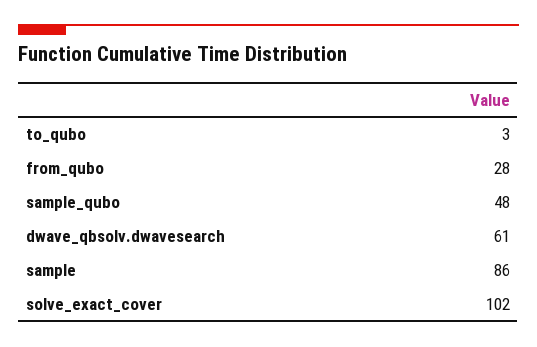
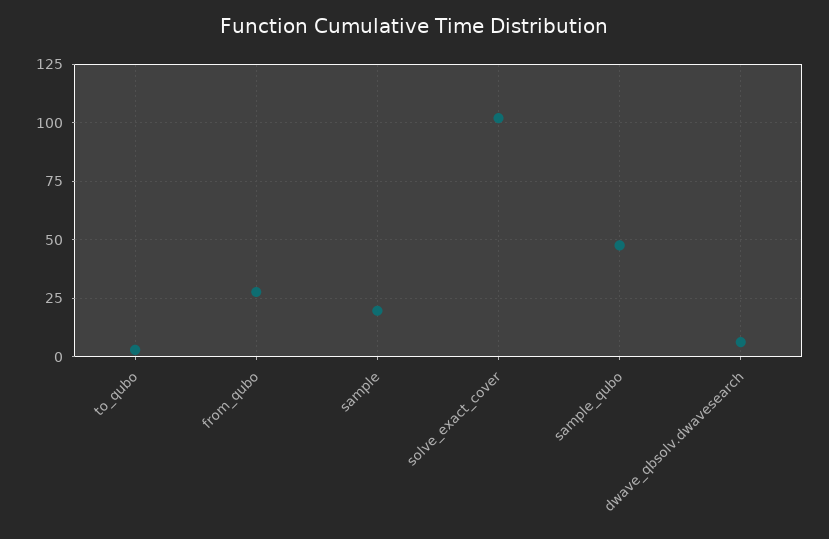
  {
    "to_qubo": 3,
    "from_qubo": 28,
    "sample_qubo": 48,
-   "dwave_qbsolv.dwavesearch": 61,
+   "dwave_qbsolv.dwavesearch": 5,
-   "sample": 86,
+   "sample": 20,
    "solve_exact_cover": 102
  }

